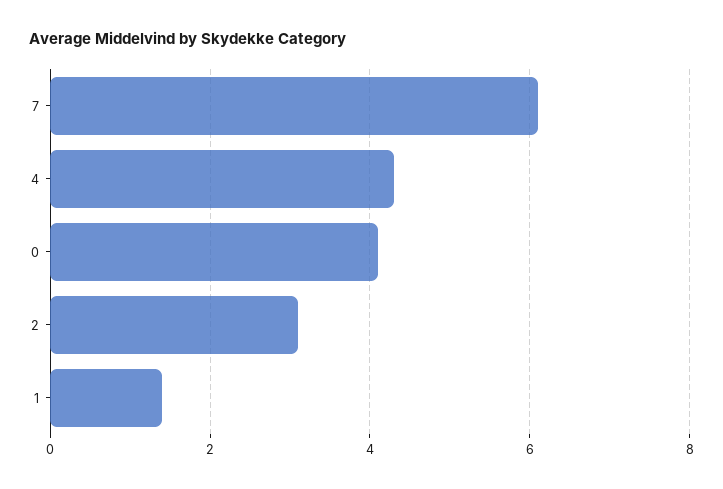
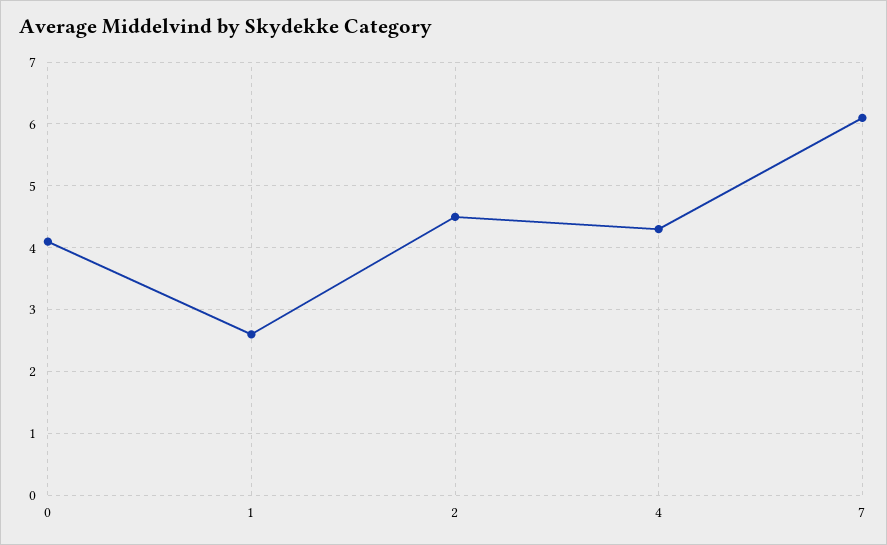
  {
    "7": 6.1,
    "4": 4.3,
    "0": 4.1,
-   "2": 3,
+   "2": 4.5,
-   "1": 1.5
+   "1": 2.6
  }

